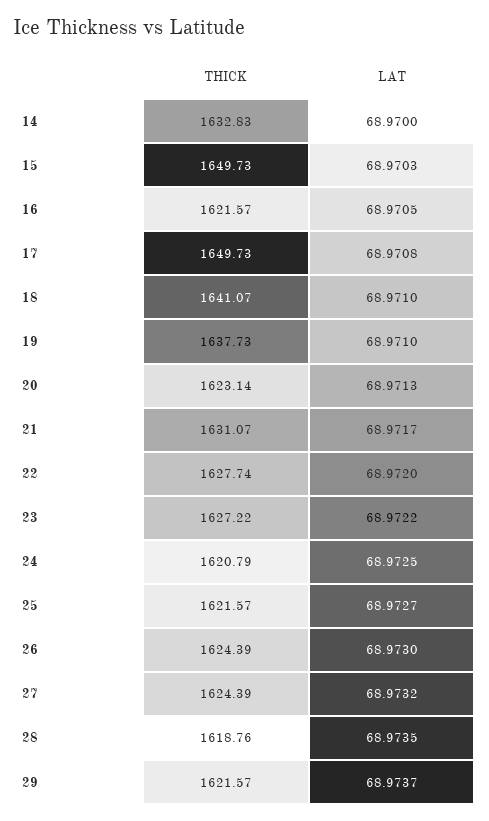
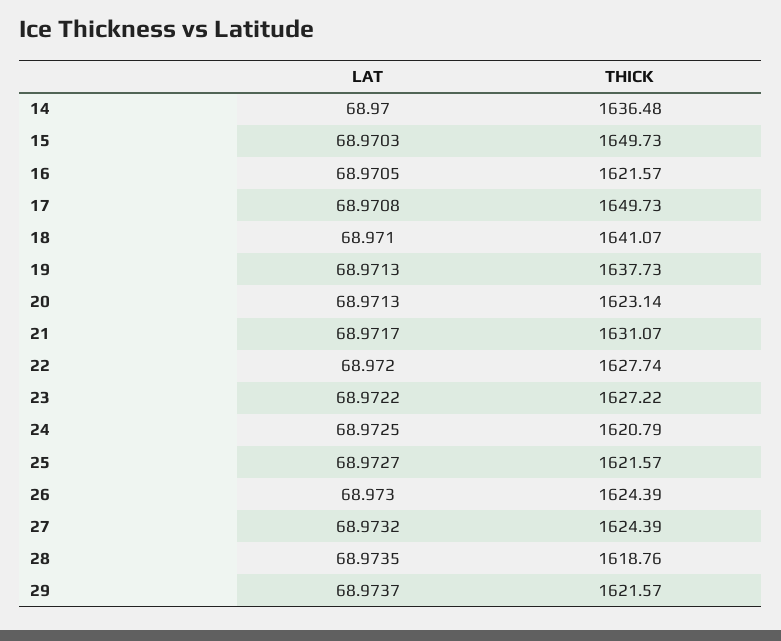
  {
    "THICK": {
-     "14": 1632.83,
+     "14": 1636.48,
      "15": 1649.73,
      "16": 1621.57,
      "17": 1649.73,
      "18": 1641.07,
      "19": 1637.73,
      "20": 1623.14,
      "21": 1631.07,
      "22": 1627.74,
      "23": 1627.22,
      "24": 1620.79,
      "25": 1621.57,
      "26": 1624.39,
      "27": 1624.39,
      "28": 1618.76,
      "29": 1621.57
    },
    "LAT": {
      "14": 68.97,
      "15": 68.9703,
      "16": 68.9705,
      "17": 68.9708,
      "18": 68.971,
-     "19": 68.971,
+     "19": 68.9713,
      "20": 68.9713,
      "21": 68.9717,
      "22": 68.972,
      "23": 68.9722,
      "24": 68.9725,
      "25": 68.9727,
      "26": 68.973,
      "27": 68.9732,
      "28": 68.9735,
      "29": 68.9737
    }
  }

